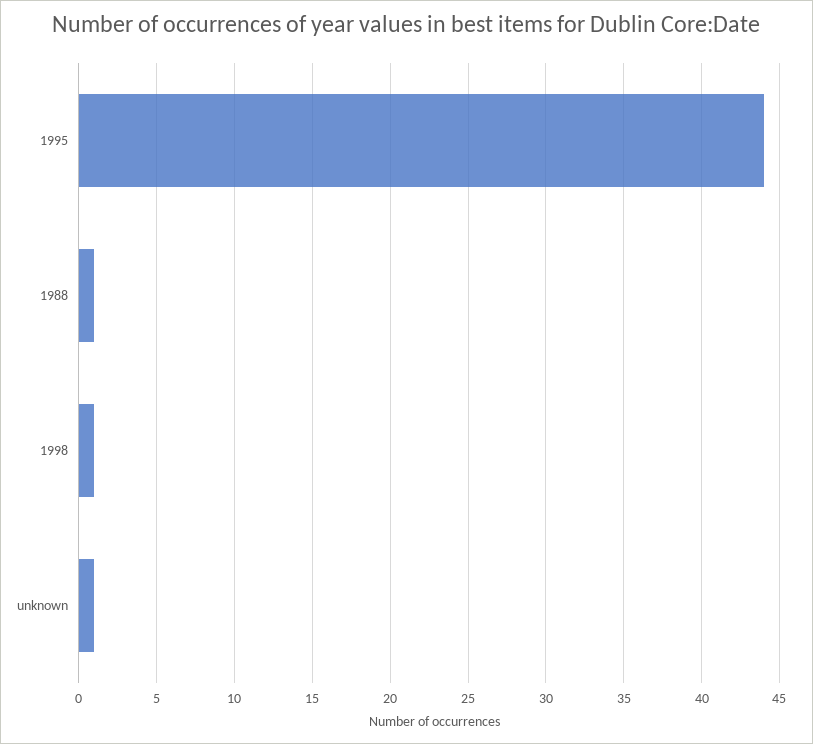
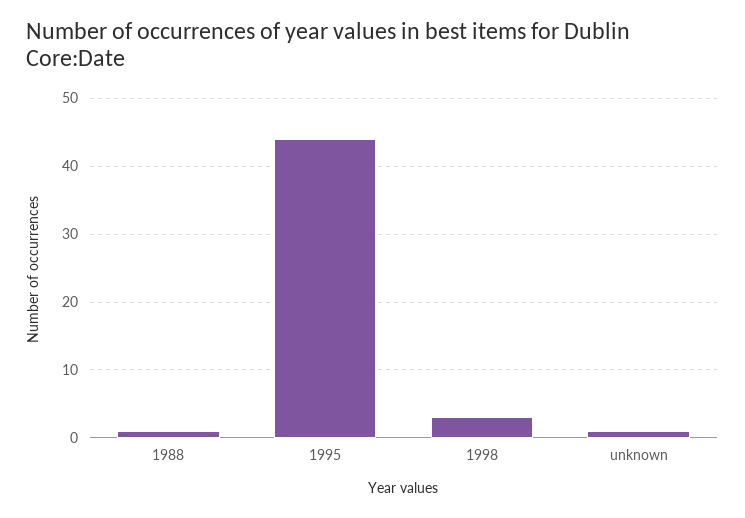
  {
    "1995": 44,
    "1988": 1,
-   "1998": 1,
+   "1998": 3,
    "unknown": 1
  }

